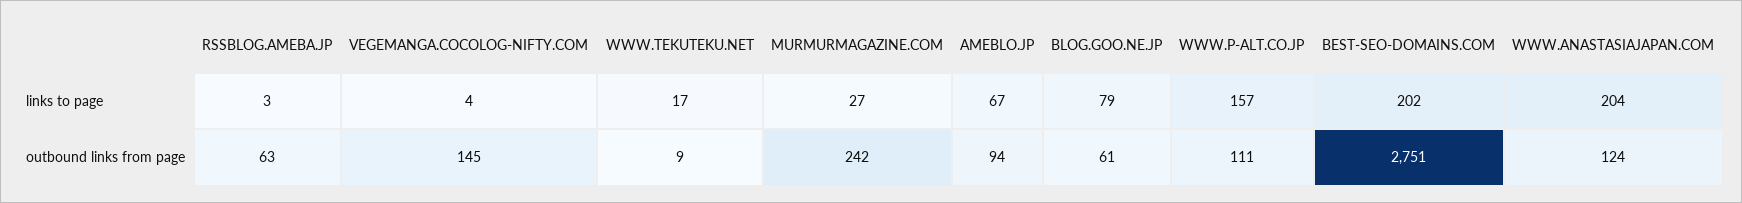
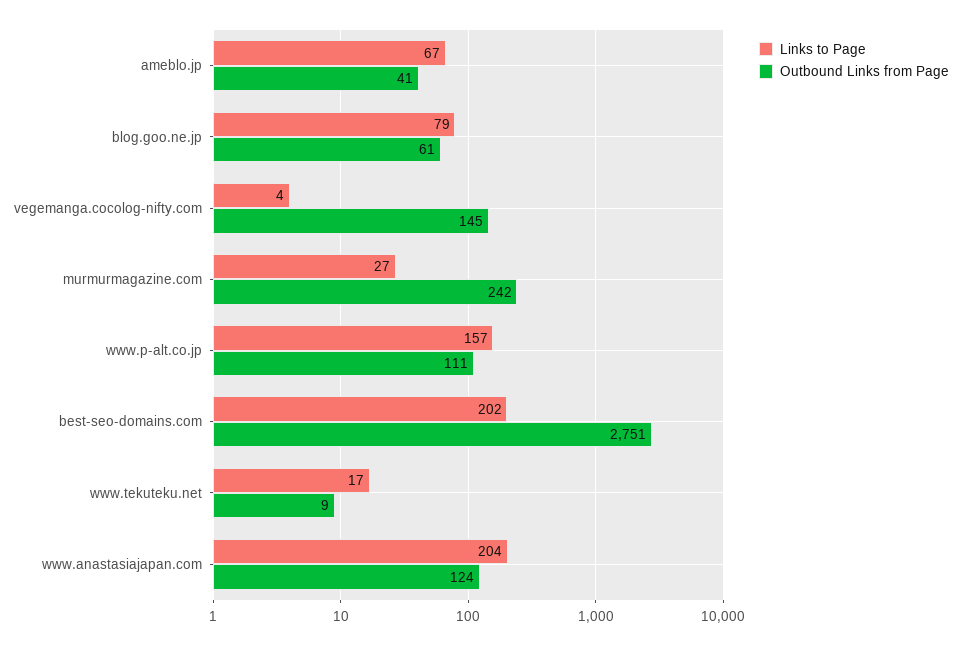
  {
    "links to page": {
-     "RSSBLOG.AMEBA.JP": 3,
      "VEGEMANGA.COCOLOG-NIFTY.COM": 4,
      "WWW.TEKUTEKU.NET": 17,
      "MURMURMAGAZINE.COM": 27,
      "AMEBLO.JP": 67,
      "BLOG.GOO.NE.JP": 79,
      "WWW.P-ALT.CO.JP": 157,
      "BEST-SEO-DOMAINS.COM": 202,
      "WWW.ANASTASIAJAPAN.COM": 204
    },
    "outbound links from page": {
-     "RSSBLOG.AMEBA.JP": 63,
      "VEGEMANGA.COCOLOG-NIFTY.COM": 145,
      "WWW.TEKUTEKU.NET": 9,
      "MURMURMAGAZINE.COM": 242,
-     "AMEBLO.JP": 94,
+     "AMEBLO.JP": 41,
      "BLOG.GOO.NE.JP": 61,
      "WWW.P-ALT.CO.JP": 111,
      "BEST-SEO-DOMAINS.COM": 2751,
      "WWW.ANASTASIAJAPAN.COM": 124
    }
  }

